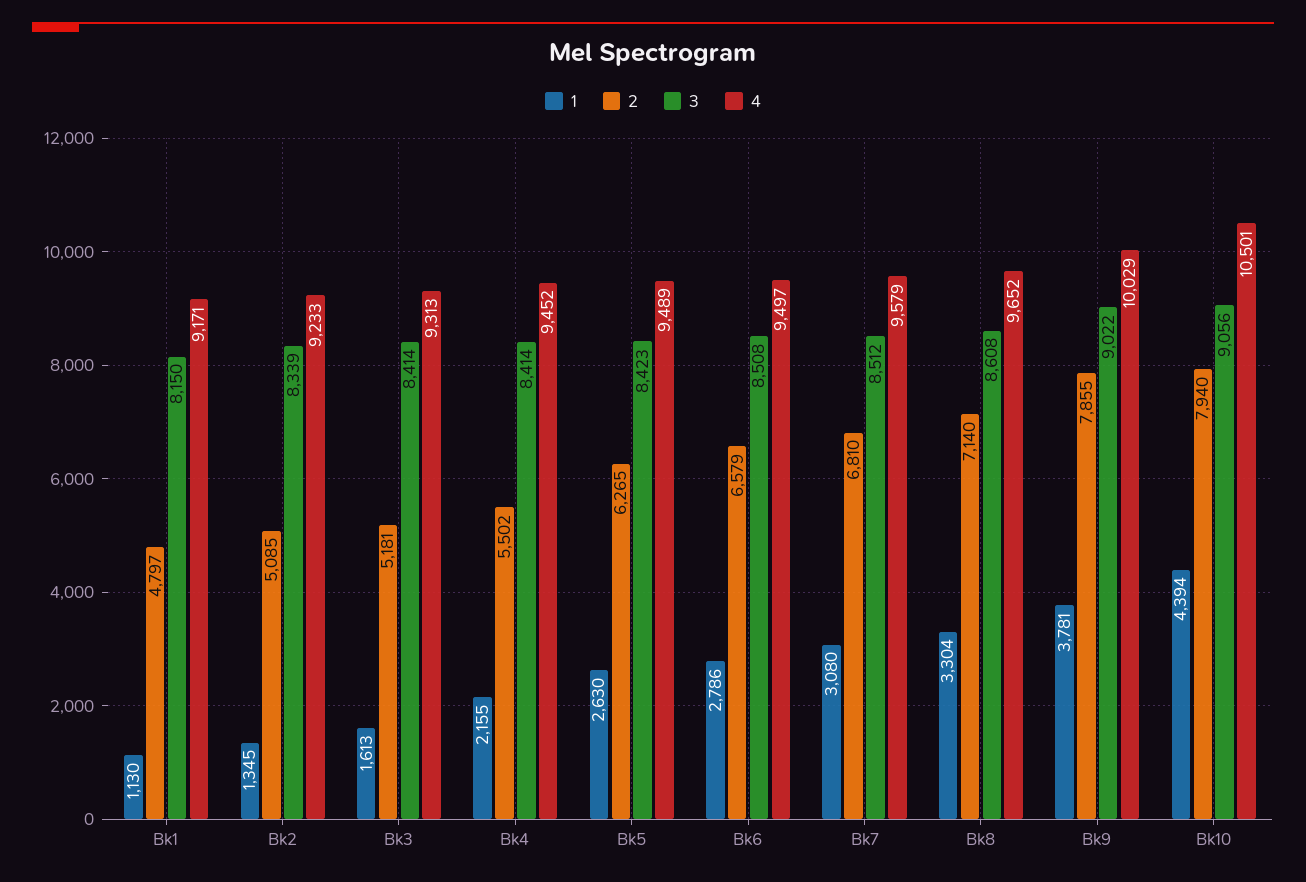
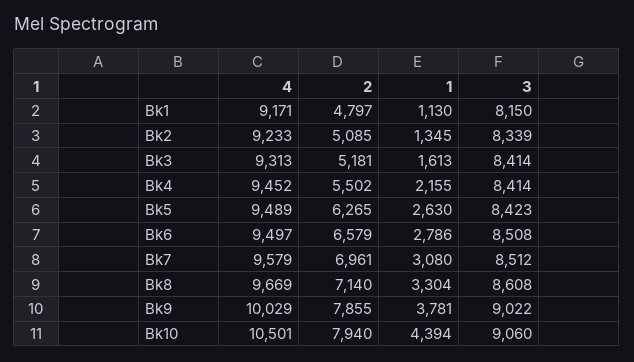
  {
    "1": {
      "Bk1": 1130,
      "Bk2": 1345,
      "Bk3": 1613,
      "Bk4": 2155,
      "Bk5": 2630,
      "Bk6": 2786,
      "Bk7": 3080,
      "Bk8": 3304,
      "Bk9": 3781,
      "Bk10": 4394
    },
    "2": {
      "Bk1": 4797,
      "Bk2": 5085,
      "Bk3": 5181,
      "Bk4": 5502,
      "Bk5": 6265,
      "Bk6": 6579,
-     "Bk7": 6810,
+     "Bk7": 6961,
      "Bk8": 7140,
      "Bk9": 7855,
      "Bk10": 7940
    },
    "3": {
      "Bk1": 8150,
      "Bk2": 8339,
      "Bk3": 8414,
      "Bk4": 8414,
      "Bk5": 8423,
      "Bk6": 8508,
      "Bk7": 8512,
      "Bk8": 8608,
      "Bk9": 9022,
-     "Bk10": 9056
+     "Bk10": 9060
    },
    "4": {
      "Bk1": 9171,
      "Bk2": 9233,
      "Bk3": 9313,
      "Bk4": 9452,
      "Bk5": 9489,
      "Bk6": 9497,
      "Bk7": 9579,
-     "Bk8": 9652,
+     "Bk8": 9669,
      "Bk9": 10029,
      "Bk10": 10501
    }
  }

